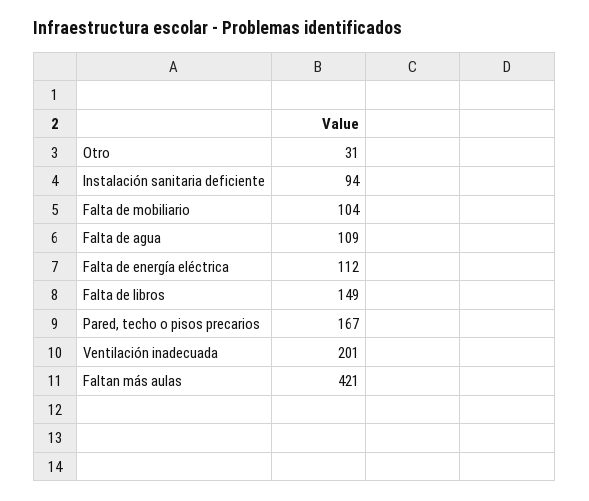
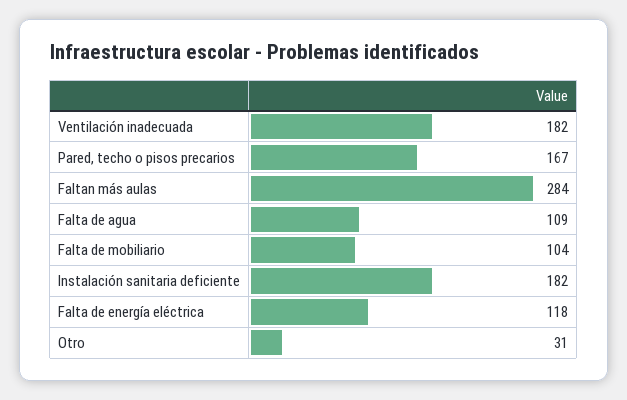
  {
    "Otro": 31,
-   "Instalación sanitaria deficiente": 94,
+   "Instalación sanitaria deficiente": 182,
    "Falta de mobiliario": 104,
    "Falta de agua": 109,
-   "Falta de energía eléctrica": 112,
+   "Falta de energía eléctrica": 118,
-   "Falta de libros": 149,
    "Pared, techo o pisos precarios": 167,
-   "Ventilación inadecuada": 201,
+   "Ventilación inadecuada": 182,
-   "Faltan más aulas": 421
+   "Faltan más aulas": 284
  }

